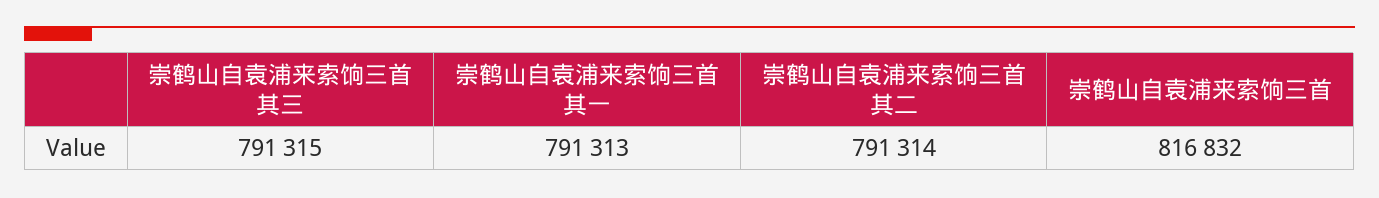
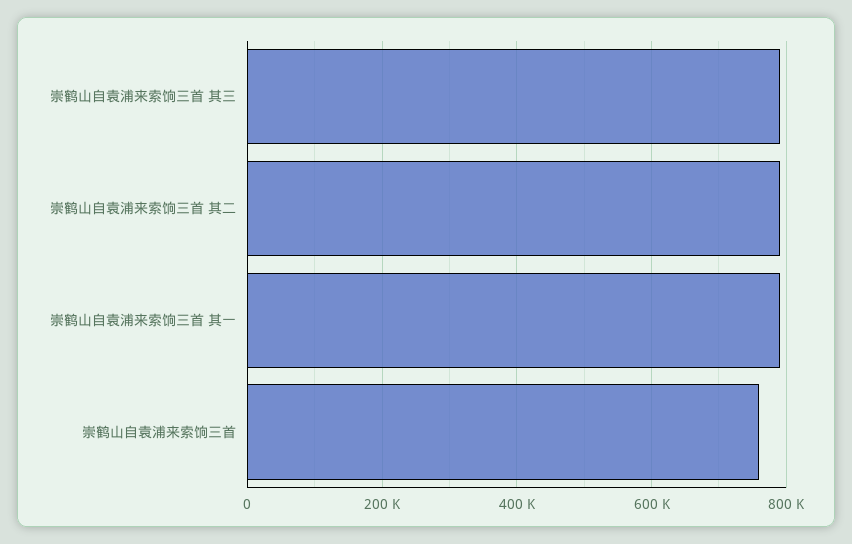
  {
    "崇鹤山自袁浦来索饷三首 其三": 791315,
    "崇鹤山自袁浦来索饷三首 其一": 791313,
    "崇鹤山自袁浦来索饷三首 其二": 791314,
-   "崇鹤山自袁浦来索饷三首": 816832
+   "崇鹤山自袁浦来索饷三首": 760000
  }

